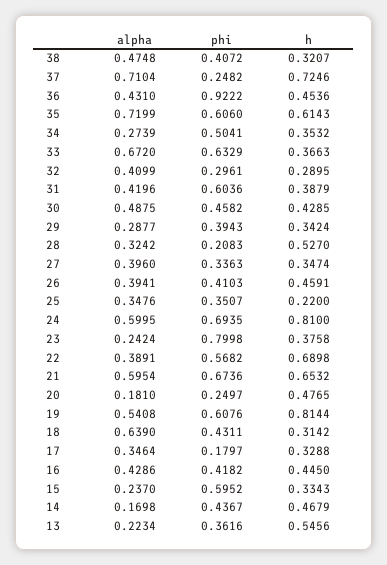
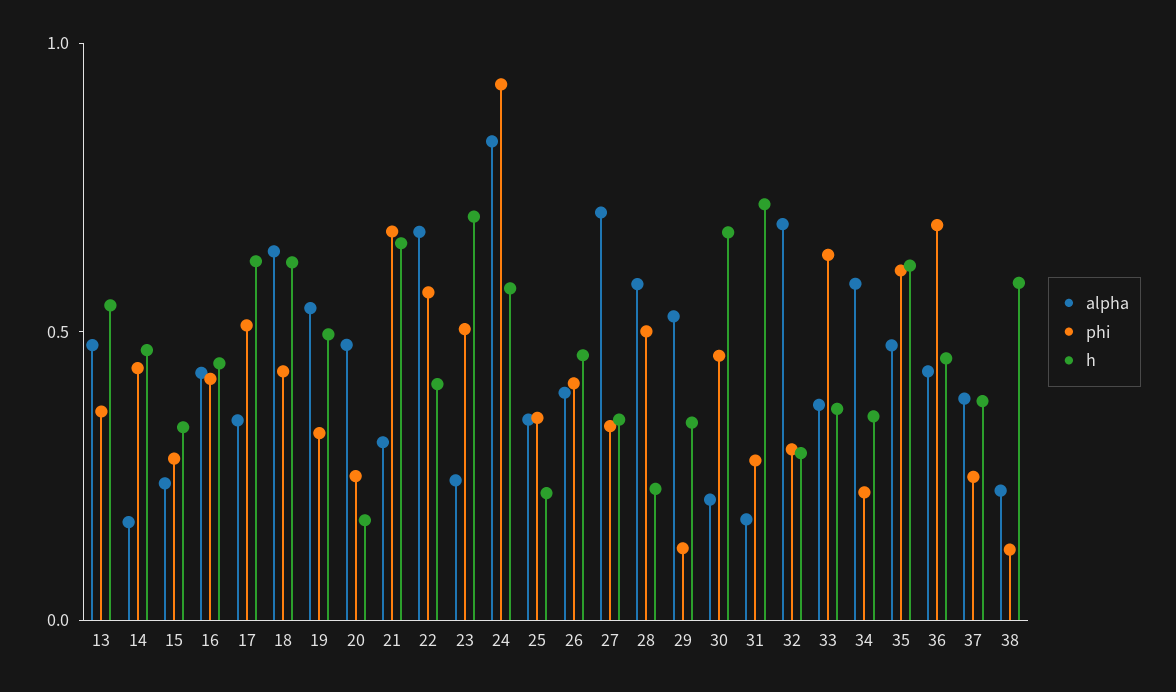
  {
    "alpha": {
-     "38": 0.4748,
+     "38": 0.2,
-     "37": 0.7104,
+     "37": 0.4,
      "36": 0.431,
-     "35": 0.7199,
+     "35": 0.5,
-     "34": 0.2739,
+     "34": 0.6,
-     "33": 0.672,
+     "33": 0.4,
-     "32": 0.4099,
+     "32": 0.7,
-     "31": 0.4196,
+     "31": 0.2,
-     "30": 0.4875,
+     "30": 0.2,
-     "29": 0.2877,
+     "29": 0.5,
-     "28": 0.3242,
+     "28": 0.6,
-     "27": 0.396,
+     "27": 0.7,
      "26": 0.3941,
      "25": 0.3476,
-     "24": 0.5995,
+     "24": 0.8,
      "23": 0.2424,
-     "22": 0.3891,
+     "22": 0.7,
-     "21": 0.5954,
+     "21": 0.3,
-     "20": 0.181,
+     "20": 0.5,
      "19": 0.5408,
      "18": 0.639,
      "17": 0.3464,
      "16": 0.4286,
      "15": 0.237,
      "14": 0.1698,
-     "13": 0.2234
+     "13": 0.5
    },
    "phi": {
-     "38": 0.4072,
+     "38": 0.1,
      "37": 0.2482,
-     "36": 0.9222,
+     "36": 0.7,
      "35": 0.606,
-     "34": 0.5041,
+     "34": 0.2,
      "33": 0.6329,
      "32": 0.2961,
-     "31": 0.6036,
+     "31": 0.3,
      "30": 0.4582,
-     "29": 0.3943,
+     "29": 0.1,
-     "28": 0.2083,
+     "28": 0.5,
      "27": 0.3363,
      "26": 0.4103,
      "25": 0.3507,
-     "24": 0.6935,
+     "24": 0.9,
-     "23": 0.7998,
+     "23": 0.5,
      "22": 0.5682,
      "21": 0.6736,
      "20": 0.2497,
-     "19": 0.6076,
+     "19": 0.3,
      "18": 0.4311,
-     "17": 0.1797,
+     "17": 0.5,
      "16": 0.4182,
-     "15": 0.5952,
+     "15": 0.3,
      "14": 0.4367,
      "13": 0.3616
    },
    "h": {
-     "38": 0.3207,
+     "38": 0.6,
-     "37": 0.7246,
+     "37": 0.4,
      "36": 0.4536,
      "35": 0.6143,
      "34": 0.3532,
      "33": 0.3663,
      "32": 0.2895,
-     "31": 0.3879,
+     "31": 0.7,
-     "30": 0.4285,
+     "30": 0.7,
      "29": 0.3424,
-     "28": 0.527,
+     "28": 0.2,
      "27": 0.3474,
      "26": 0.4591,
      "25": 0.22,
-     "24": 0.81,
+     "24": 0.6,
-     "23": 0.3758,
+     "23": 0.7,
-     "22": 0.6898,
+     "22": 0.4,
      "21": 0.6532,
-     "20": 0.4765,
+     "20": 0.2,
-     "19": 0.8144,
+     "19": 0.5,
-     "18": 0.3142,
+     "18": 0.6,
-     "17": 0.3288,
+     "17": 0.6,
      "16": 0.445,
      "15": 0.3343,
      "14": 0.4679,
      "13": 0.5456
    }
  }

